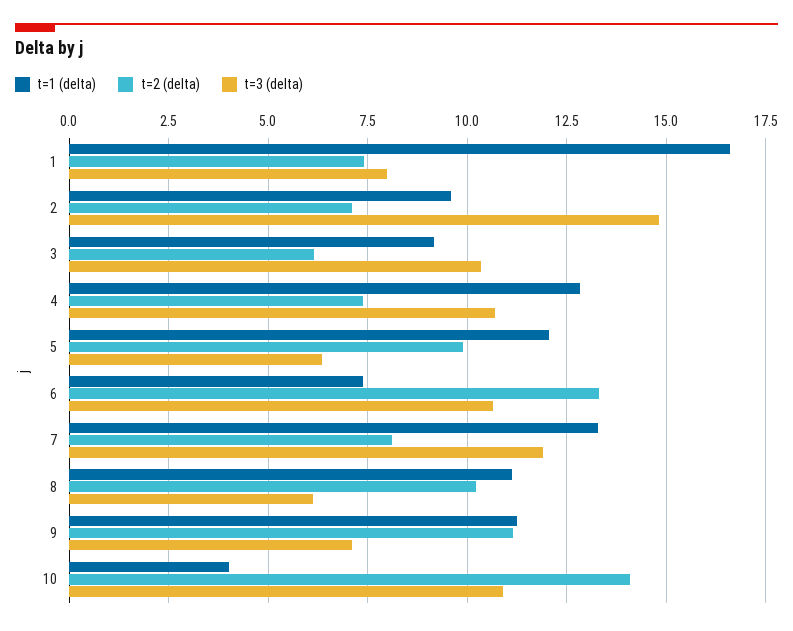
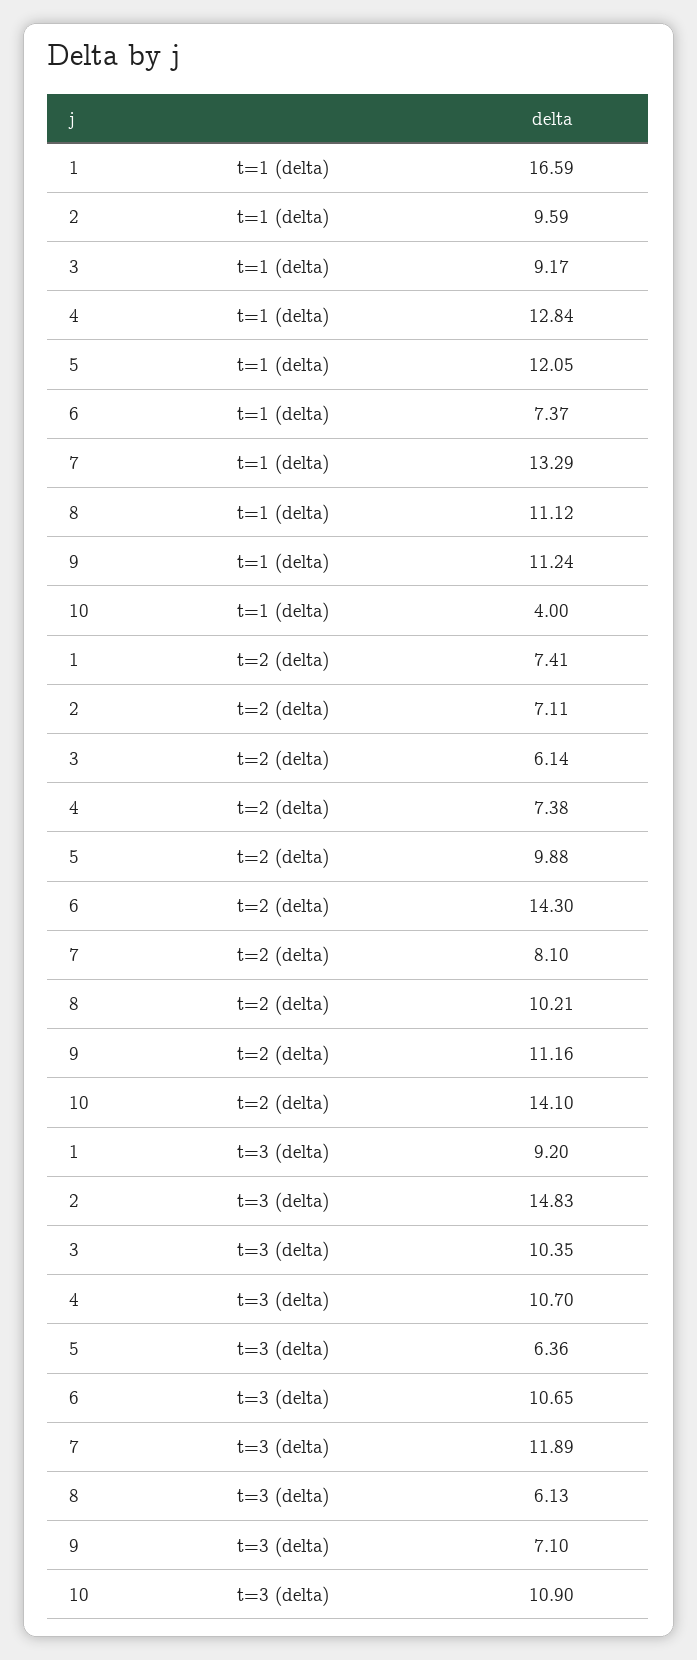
  {
    "t=1 (delta)": {
      "1": 16.59,
      "2": 9.59,
      "3": 9.17,
      "4": 12.84,
      "5": 12.05,
      "6": 7.37,
      "7": 13.29,
      "8": 11.12,
      "9": 11.24,
      "10": 4
    },
    "t=2 (delta)": {
      "1": 7.41,
      "2": 7.11,
      "3": 6.14,
      "4": 7.38,
      "5": 9.88,
-     "6": 13.25,
+     "6": 14.3,
      "7": 8.1,
      "8": 10.21,
      "9": 11.16,
      "10": 14.1
    },
    "t=3 (delta)": {
-     "1": 8,
+     "1": 9.2,
      "2": 14.83,
      "3": 10.35,
      "4": 10.7,
      "5": 6.36,
      "6": 10.65,
      "7": 11.89,
      "8": 6.13,
      "9": 7.1,
      "10": 10.9
    }
  }

